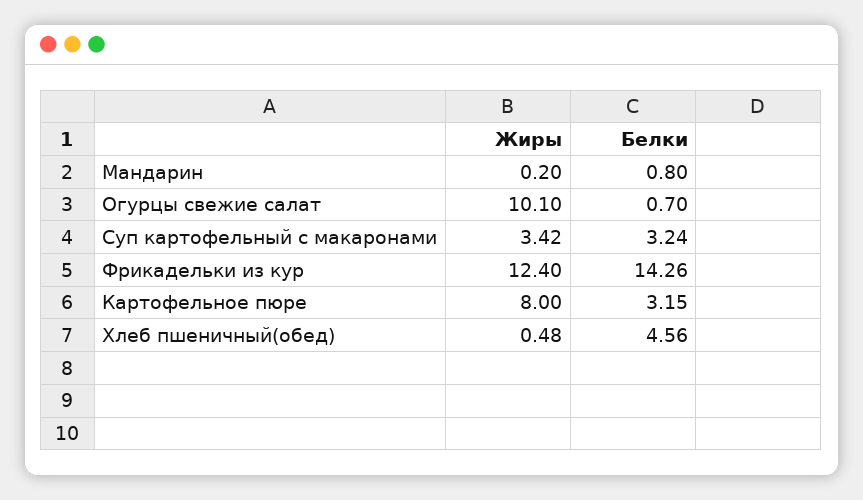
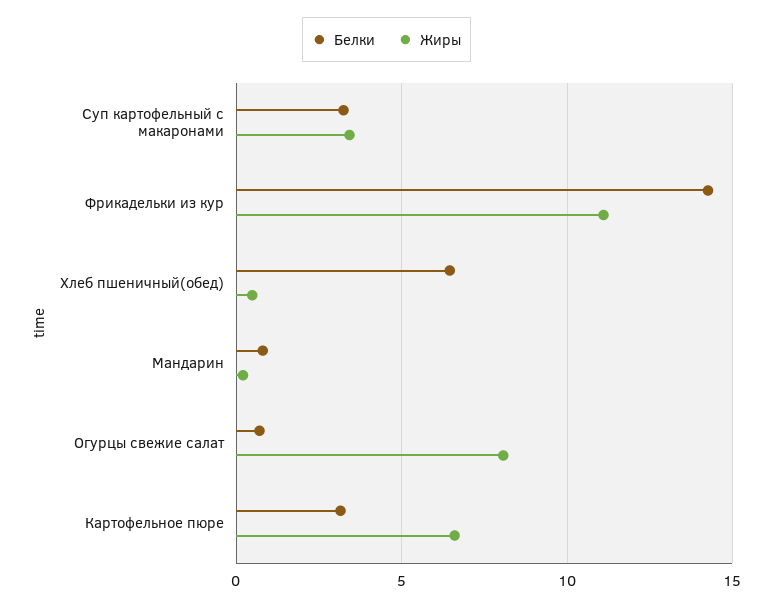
  {
    "Жиры": {
      "Мандарин": 0.2,
-     "Огурцы свежие салат": 10.1,
+     "Огурцы свежие салат": 8,
      "Суп картофельный с макаронами": 3.42,
-     "Фрикадельки из кур": 12.4,
+     "Фрикадельки из кур": 11,
-     "Картофельное пюре": 8,
+     "Картофельное пюре": 6.5,
      "Хлеб пшеничный(обед)": 0.48
    },
    "Белки": {
      "Мандарин": 0.8,
      "Огурцы свежие салат": 0.7,
      "Суп картофельный с макаронами": 3.24,
      "Фрикадельки из кур": 14.26,
      "Картофельное пюре": 3.15,
-     "Хлеб пшеничный(обед)": 4.56
+     "Хлеб пшеничный(обед)": 6.5
    }
  }

